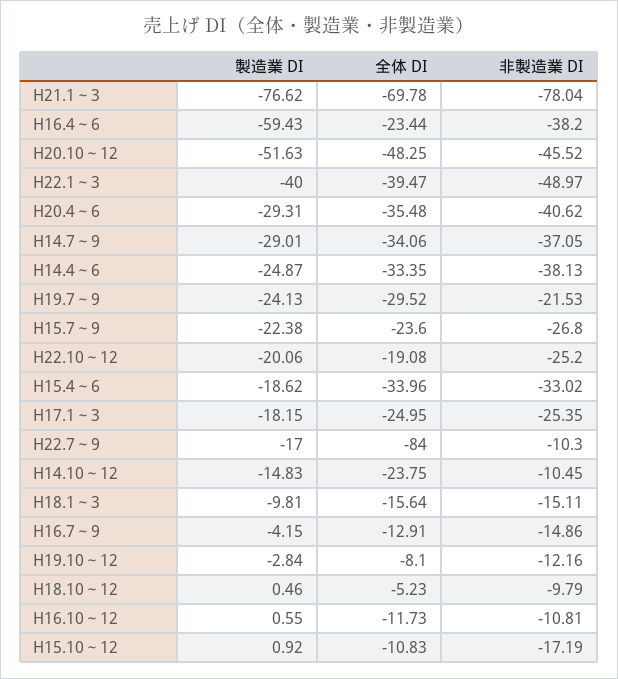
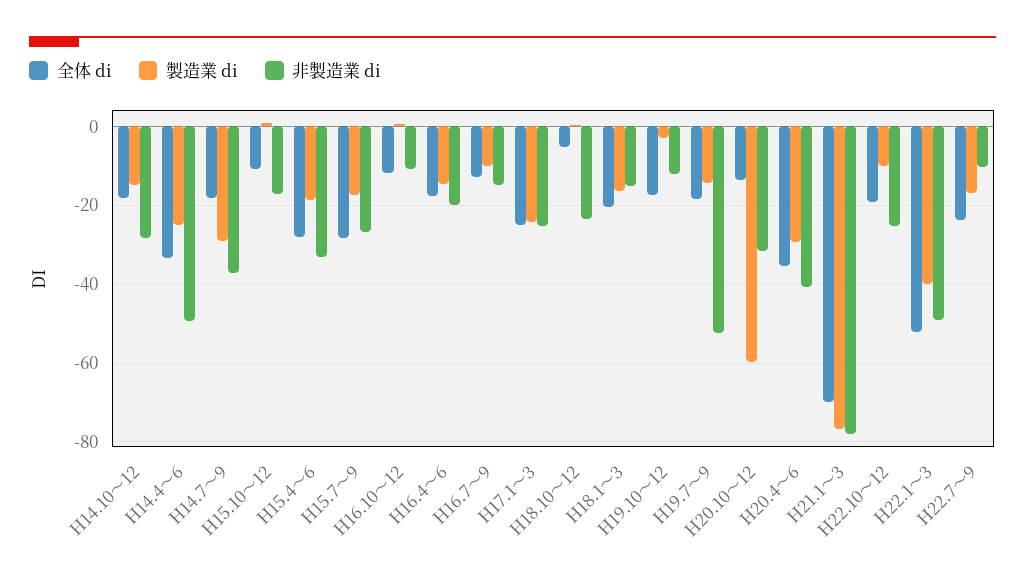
  {
    "製造業 DI": {
      "H21.1～3": -76.62,
-     "H16.4～6": -59.43,
+     "H16.4～6": -14,
-     "H20.10～12": -51.63,
+     "H20.10～12": -60,
      "H22.1～3": -40,
      "H20.4～6": -29.31,
      "H14.7～9": -29.01,
      "H14.4～6": -24.87,
-     "H19.7～9": -24.13,
+     "H19.7～9": -14,
-     "H15.7～9": -22.38,
+     "H15.7～9": -18,
-     "H22.10～12": -20.06,
+     "H22.10～12": -10,
      "H15.4～6": -18.62,
-     "H17.1～3": -18.15,
+     "H17.1～3": -24,
      "H22.7～9": -17,
      "H14.10～12": -14.83,
-     "H18.1～3": -9.81,
+     "H18.1～3": -16,
-     "H16.7～9": -4.15,
+     "H16.7～9": -10,
      "H19.10～12": -2.84,
      "H18.10～12": 0.46,
      "H16.10～12": 0.55,
      "H15.10～12": 0.92
    },
    "全体 DI": {
      "H21.1～3": -69.78,
-     "H16.4～6": -23.44,
+     "H16.4～6": -18,
-     "H20.10～12": -48.25,
+     "H20.10～12": -14,
-     "H22.1～3": -39.47,
+     "H22.1～3": -52,
      "H20.4～6": -35.48,
-     "H14.7～9": -34.06,
+     "H14.7～9": -18,
      "H14.4～6": -33.35,
-     "H19.7～9": -29.52,
+     "H19.7～9": -18,
-     "H15.7～9": -23.6,
+     "H15.7～9": -28,
      "H22.10～12": -19.08,
-     "H15.4～6": -33.96,
+     "H15.4～6": -28,
      "H17.1～3": -24.95,
-     "H22.7～9": -84,
+     "H22.7～9": -24,
-     "H14.10～12": -23.75,
+     "H14.10～12": -18,
-     "H18.1～3": -15.64,
+     "H18.1～3": -20,
      "H16.7～9": -12.91,
-     "H19.10～12": -8.1,
+     "H19.10～12": -18,
      "H18.10～12": -5.23,
      "H16.10～12": -11.73,
      "H15.10～12": -10.83
    },
    "非製造業 DI": {
      "H21.1～3": -78.04,
-     "H16.4～6": -38.2,
+     "H16.4～6": -20,
-     "H20.10～12": -45.52,
+     "H20.10～12": -32,
      "H22.1～3": -48.97,
      "H20.4～6": -40.62,
      "H14.7～9": -37.05,
-     "H14.4～6": -38.13,
+     "H14.4～6": -50,
-     "H19.7～9": -21.53,
+     "H19.7～9": -52,
      "H15.7～9": -26.8,
      "H22.10～12": -25.2,
      "H15.4～6": -33.02,
      "H17.1～3": -25.35,
      "H22.7～9": -10.3,
-     "H14.10～12": -10.45,
+     "H14.10～12": -28,
      "H18.1～3": -15.11,
      "H16.7～9": -14.86,
      "H19.10～12": -12.16,
-     "H18.10～12": -9.79,
+     "H18.10～12": -24,
      "H16.10～12": -10.81,
      "H15.10～12": -17.19
    }
  }

